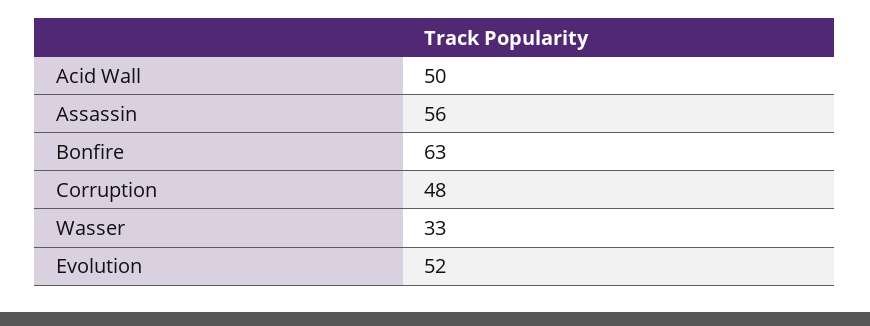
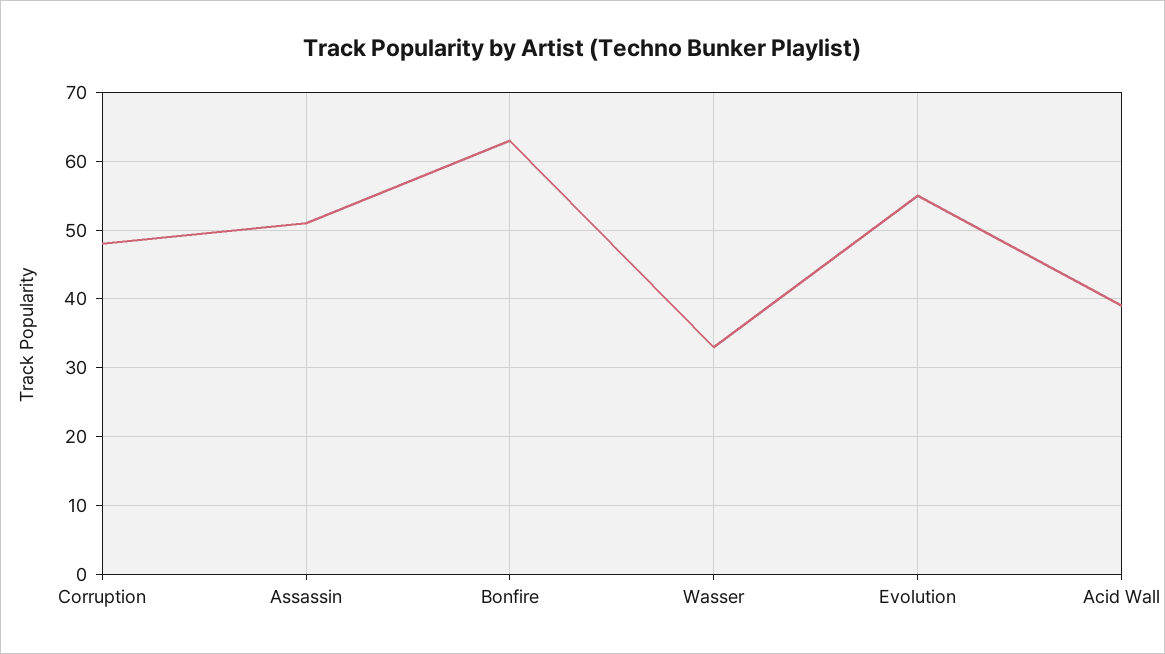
  {
-   "Acid Wall": 50,
+   "Acid Wall": 39,
-   "Assassin": 56,
+   "Assassin": 51,
    "Bonfire": 63,
    "Corruption": 48,
    "Wasser": 33,
-   "Evolution": 52
+   "Evolution": 55
  }

